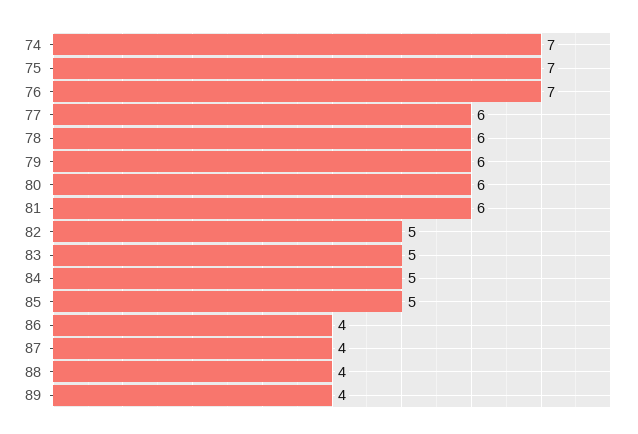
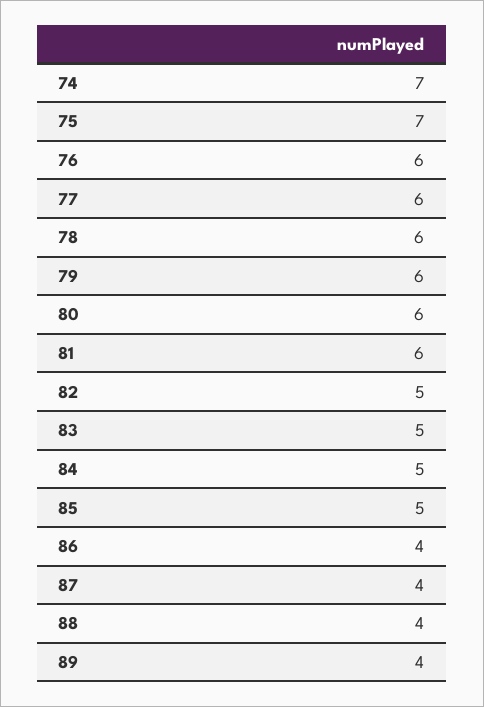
  {
    "74": 7,
    "75": 7,
-   "76": 7,
+   "76": 6,
    "77": 6,
    "78": 6,
    "79": 6,
    "80": 6,
    "81": 6,
    "82": 5,
    "83": 5,
    "84": 5,
    "85": 5,
    "86": 4,
    "87": 4,
    "88": 4,
    "89": 4
  }

